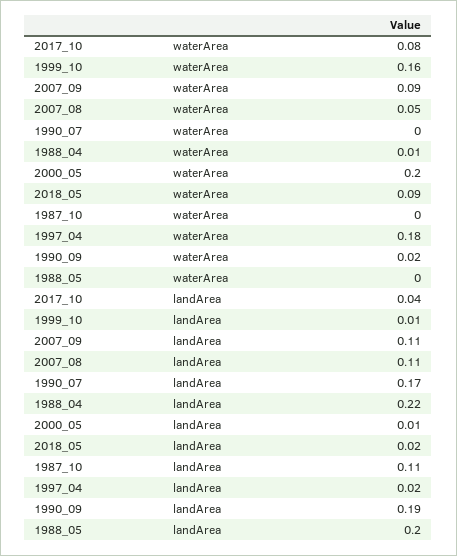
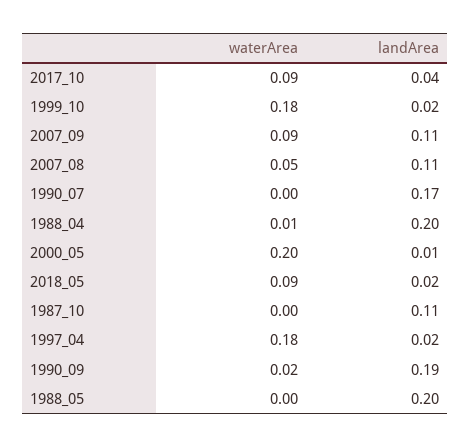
  {
    "2017_10": {
-     "waterArea": 0.08,
+     "waterArea": 0.09,
      "landArea": 0.04
    },
    "1999_10": {
-     "waterArea": 0.16,
+     "waterArea": 0.18,
-     "landArea": 0.01
+     "landArea": 0.02
    },
    "2007_09": {
      "waterArea": 0.09,
      "landArea": 0.11
    },
    "2007_08": {
      "waterArea": 0.05,
      "landArea": 0.11
    },
    "1990_07": {
      "waterArea": 0,
      "landArea": 0.17
    },
    "1988_04": {
      "waterArea": 0.01,
-     "landArea": 0.22
+     "landArea": 0.2
    },
    "2000_05": {
      "waterArea": 0.2,
      "landArea": 0.01
    },
    "2018_05": {
      "waterArea": 0.09,
      "landArea": 0.02
    },
    "1987_10": {
      "waterArea": 0,
      "landArea": 0.11
    },
    "1997_04": {
      "waterArea": 0.18,
      "landArea": 0.02
    },
    "1990_09": {
      "waterArea": 0.02,
      "landArea": 0.19
    },
    "1988_05": {
      "waterArea": 0,
      "landArea": 0.2
    }
  }

